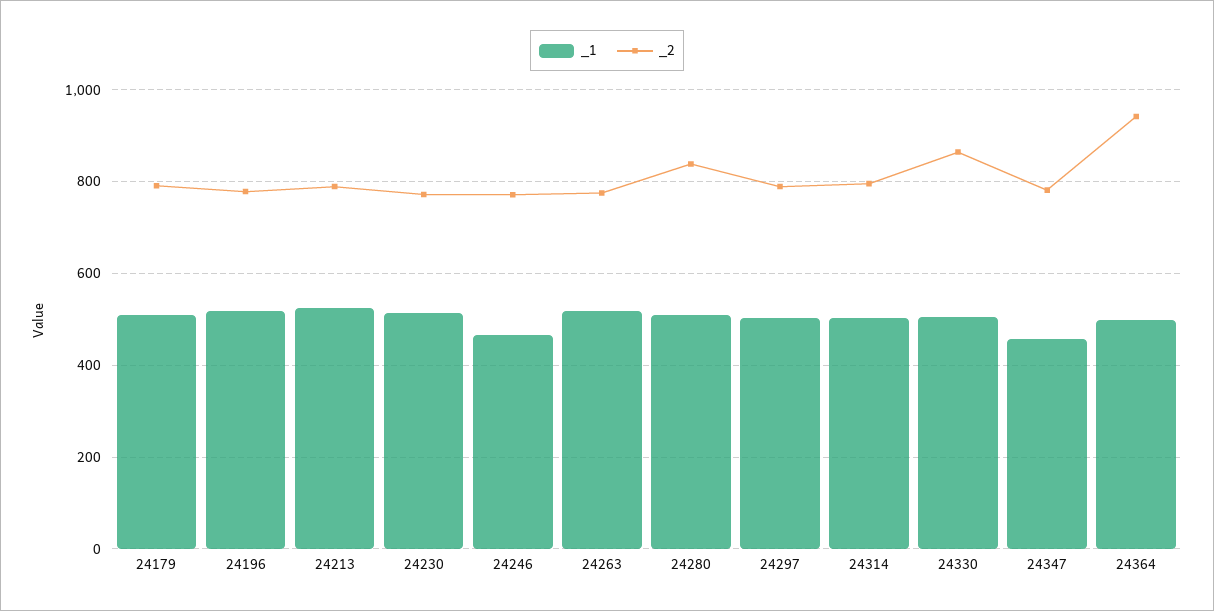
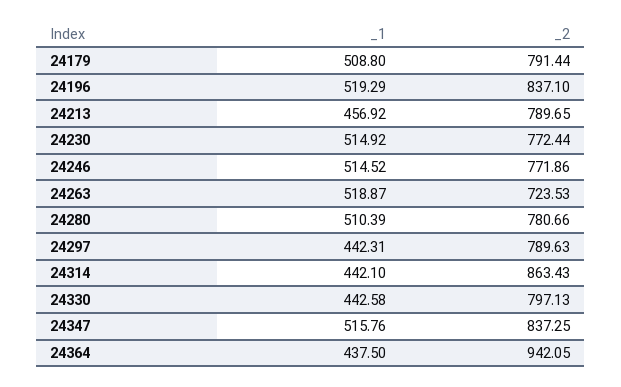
  {
    "_1": {
      "24179": 508.8,
      "24196": 519.29,
-     "24213": 520,
+     "24213": 456.92,
      "24230": 514.92,
-     "24246": 460,
+     "24246": 514.52,
      "24263": 518.87,
      "24280": 510.39,
-     "24297": 500,
+     "24297": 442.31,
-     "24314": 500,
+     "24314": 442.1,
-     "24330": 500,
+     "24330": 442.58,
-     "24347": 460,
+     "24347": 515.76,
-     "24364": 500
+     "24364": 437.5
    },
    "_2": {
      "24179": 791.44,
-     "24196": 780,
+     "24196": 837.1,
      "24213": 789.65,
      "24230": 772.44,
      "24246": 771.86,
-     "24263": 780,
+     "24263": 723.53,
-     "24280": 840,
+     "24280": 780.66,
      "24297": 789.63,
-     "24314": 800,
+     "24314": 863.43,
-     "24330": 860,
+     "24330": 797.13,
-     "24347": 780,
+     "24347": 837.25,
      "24364": 942.05
    }
  }

